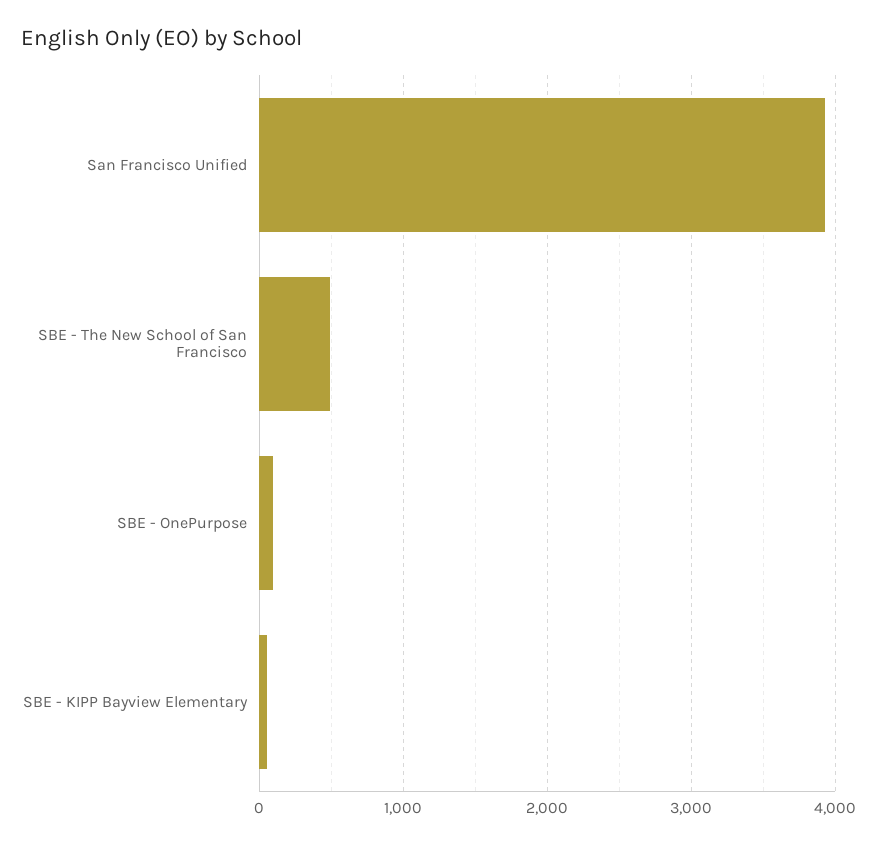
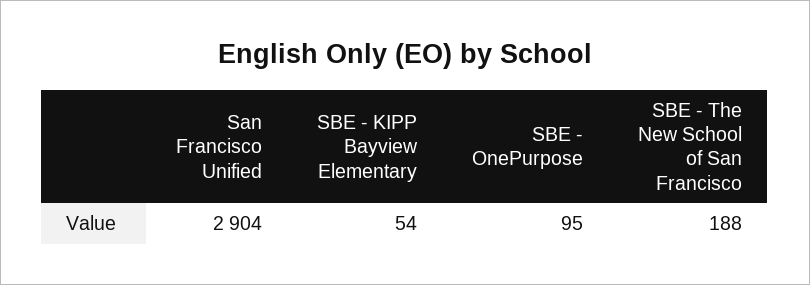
  {
-   "San Francisco Unified": 3900,
+   "San Francisco Unified": 2904,
-   "SBE - The New School of San Francisco": 500,
+   "SBE - The New School of San Francisco": 188,
    "SBE - OnePurpose": 95,
    "SBE - KIPP Bayview Elementary": 54
  }

